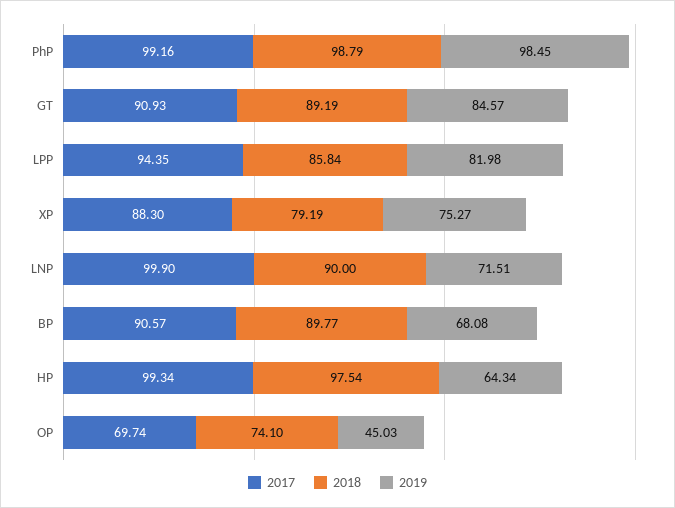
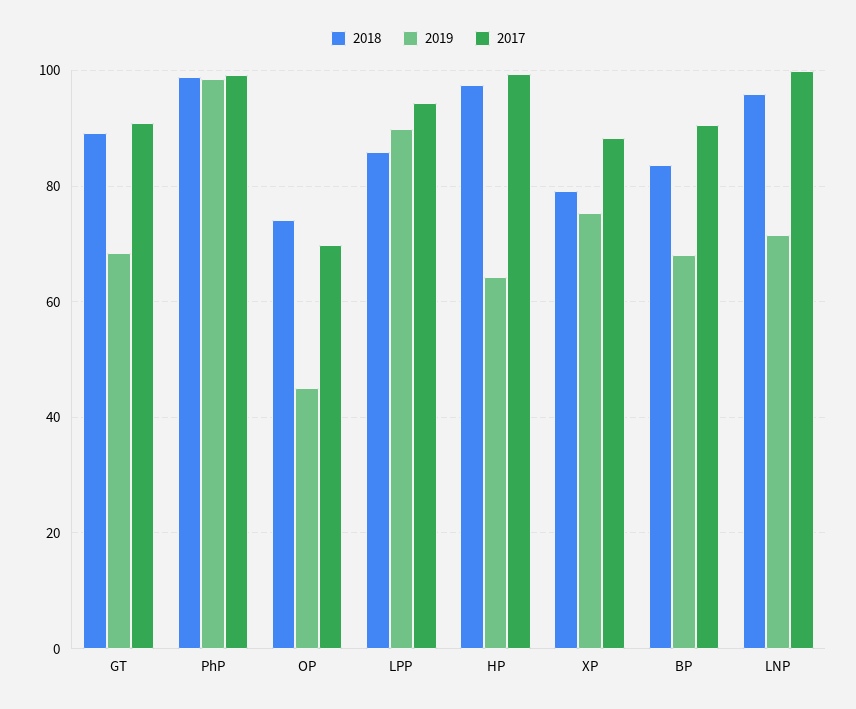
  {
    "2017": {
      "PhP": 99.16,
      "GT": 90.93,
      "LPP": 94.35,
      "XP": 88.3,
      "LNP": 99.9,
      "BP": 90.57,
      "HP": 99.34,
      "OP": 69.74
    },
    "2018": {
      "PhP": 98.79,
      "GT": 89.19,
      "LPP": 85.84,
      "XP": 79.19,
-     "LNP": 90,
+     "LNP": 96,
-     "BP": 89.77,
+     "BP": 84,
      "HP": 97.54,
      "OP": 74.1
    },
    "2019": {
      "PhP": 98.45,
-     "GT": 84.57,
+     "GT": 68,
-     "LPP": 81.98,
+     "LPP": 90,
      "XP": 75.27,
      "LNP": 71.51,
      "BP": 68.08,
      "HP": 64.34,
      "OP": 45.03
    }
  }

